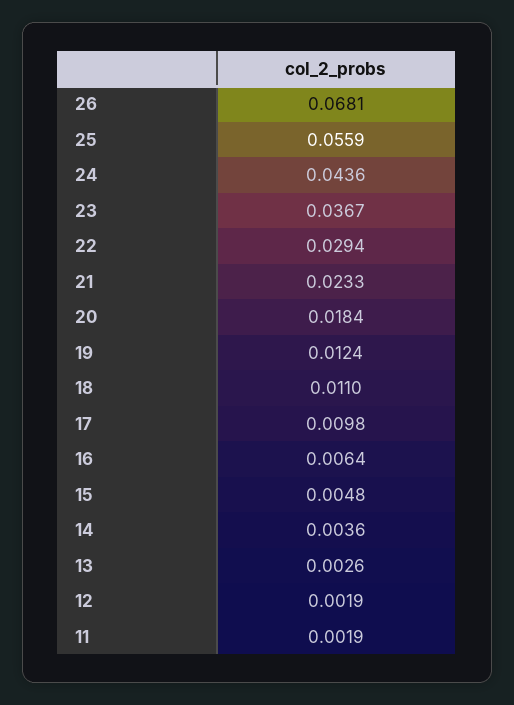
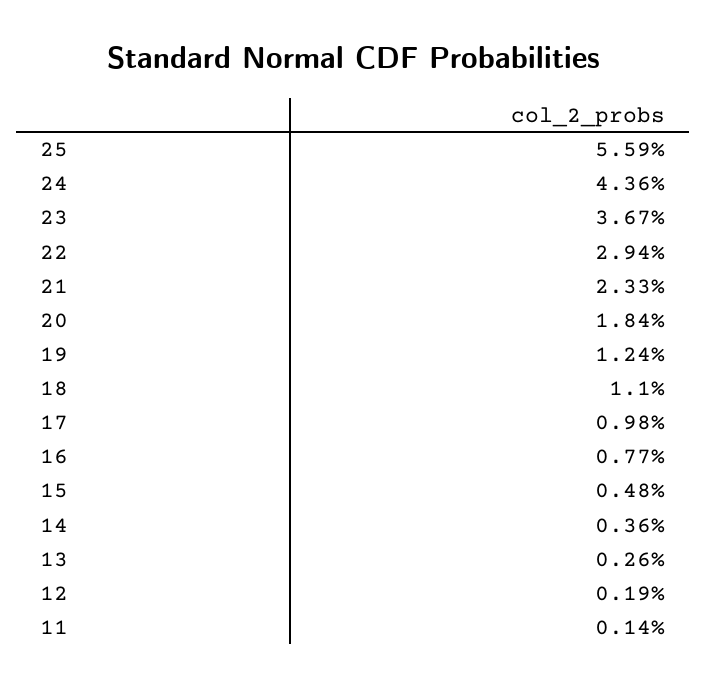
  {
-   "26": 0.0681,
    "25": 0.0559,
    "24": 0.0436,
    "23": 0.0367,
    "22": 0.0294,
    "21": 0.0233,
    "20": 0.0184,
    "19": 0.0124,
    "18": 0.011,
    "17": 0.0098,
-   "16": 0.0064,
+   "16": 0.0077,
    "15": 0.0048,
    "14": 0.0036,
    "13": 0.0026,
    "12": 0.0019,
-   "11": 0.0019
+   "11": 0.0014
  }

